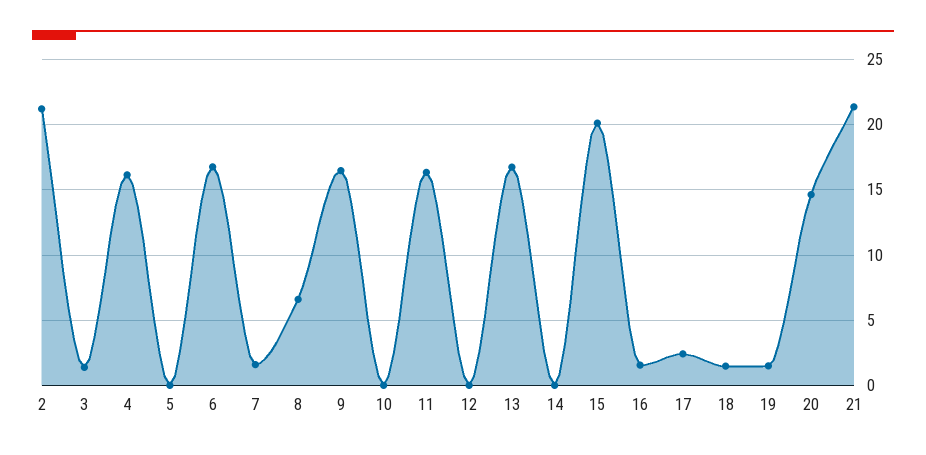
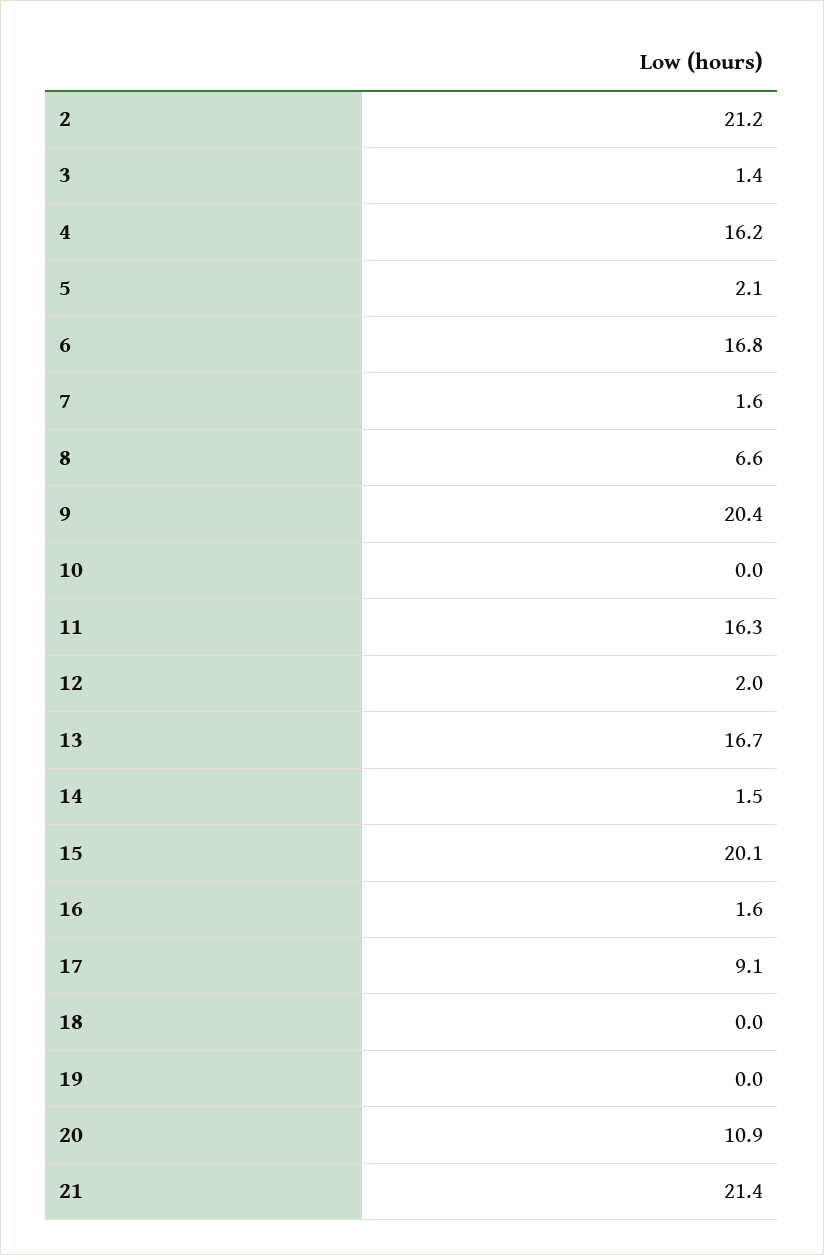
  {
    "2": 21.2,
    "3": 1.4,
    "4": 16.2,
-   "5": 0,
+   "5": 2.1,
    "6": 16.8,
    "7": 1.6,
    "8": 6.6,
-   "9": 16.5,
+   "9": 20.4,
    "10": 0,
    "11": 16.3,
-   "12": 0,
+   "12": 2,
    "13": 16.7,
-   "14": 0,
+   "14": 1.5,
    "15": 20.1,
    "16": 1.6,
-   "17": 2.5,
+   "17": 9.1,
-   "18": 1.5,
+   "18": 0,
-   "19": 1.5,
+   "19": 0,
-   "20": 14.5,
+   "20": 10.9,
    "21": 21.4
  }

